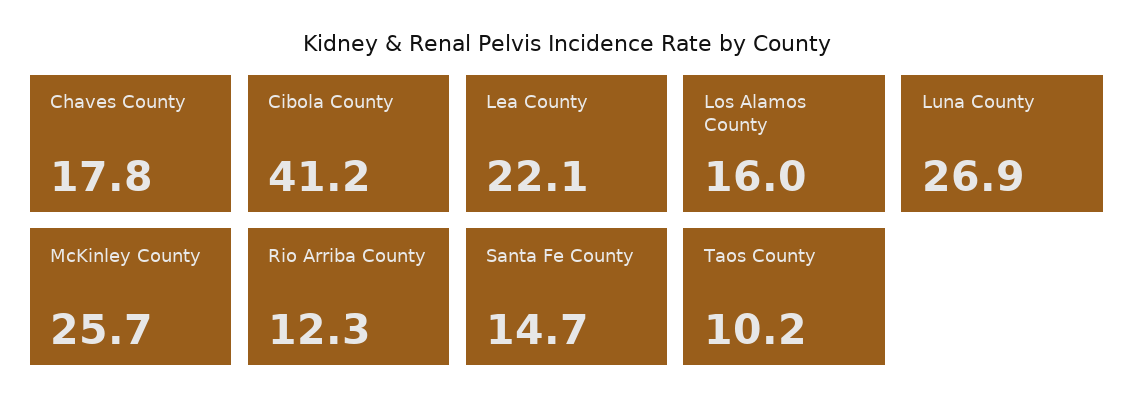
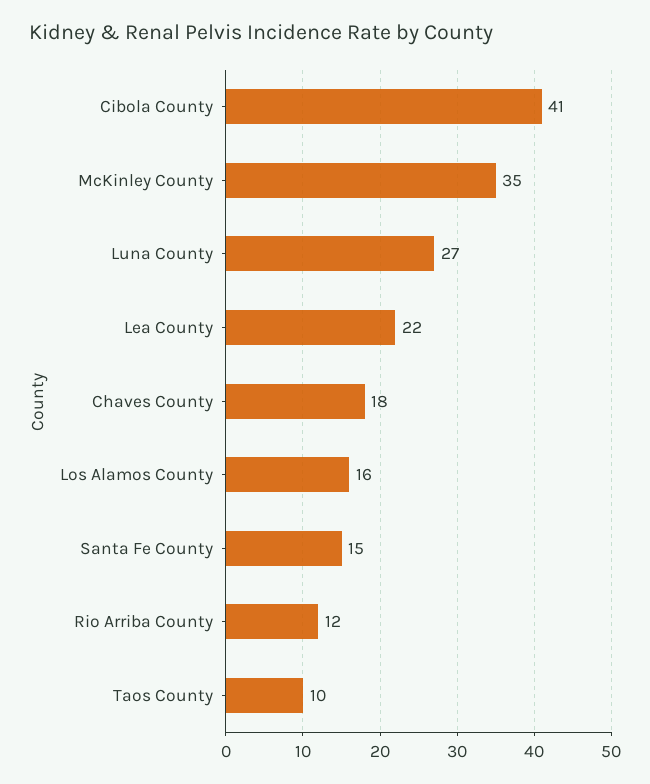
  {
    "Chaves County": 17.8,
    "Cibola County": 41.2,
    "Lea County": 22.1,
    "Los Alamos County": 16,
    "Luna County": 26.9,
-   "McKinley County": 25.7,
+   "McKinley County": 35,
    "Rio Arriba County": 12.3,
    "Santa Fe County": 14.7,
    "Taos County": 10.2
  }

